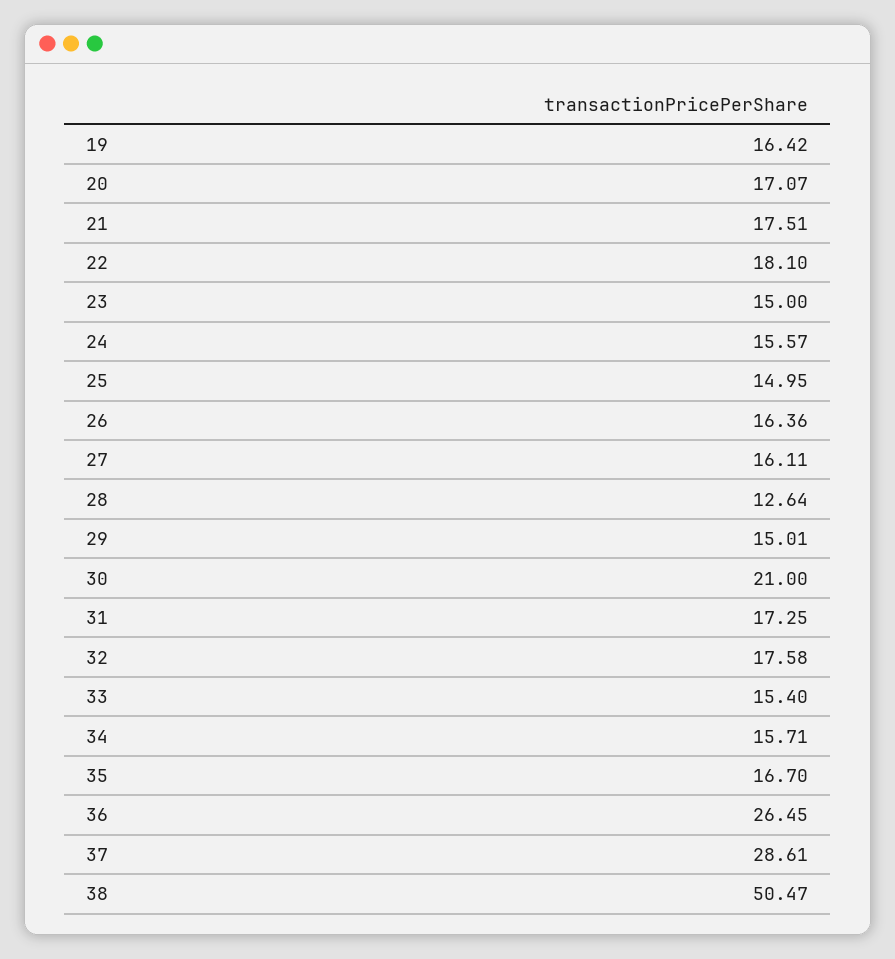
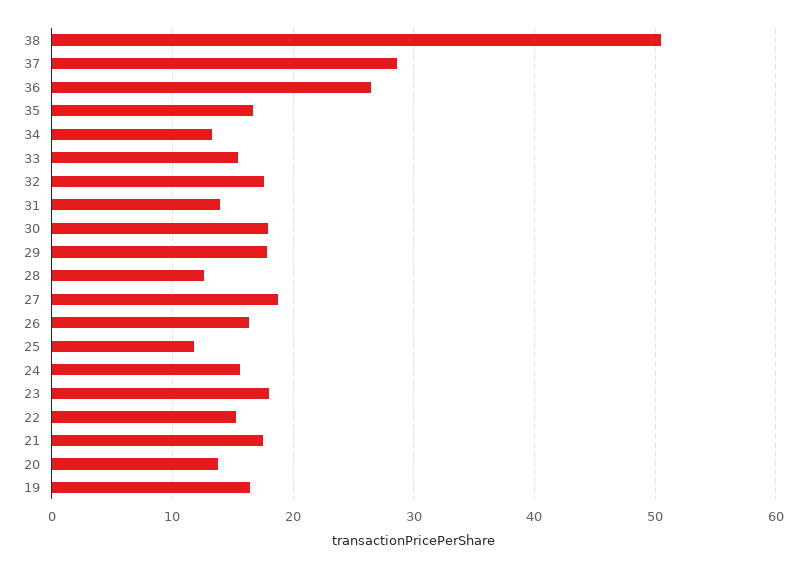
  {
    "19": 16.42,
-   "20": 17.07,
+   "20": 14,
    "21": 17.51,
-   "22": 18.1,
+   "22": 15,
-   "23": 15,
+   "23": 18,
    "24": 15.57,
-   "25": 14.95,
+   "25": 12,
    "26": 16.36,
-   "27": 16.11,
+   "27": 19,
    "28": 12.64,
-   "29": 15.01,
+   "29": 18,
-   "30": 21,
+   "30": 18,
-   "31": 17.25,
+   "31": 14,
    "32": 17.58,
    "33": 15.4,
-   "34": 15.71,
+   "34": 13,
    "35": 16.7,
    "36": 26.45,
    "37": 28.61,
    "38": 50.47
  }

